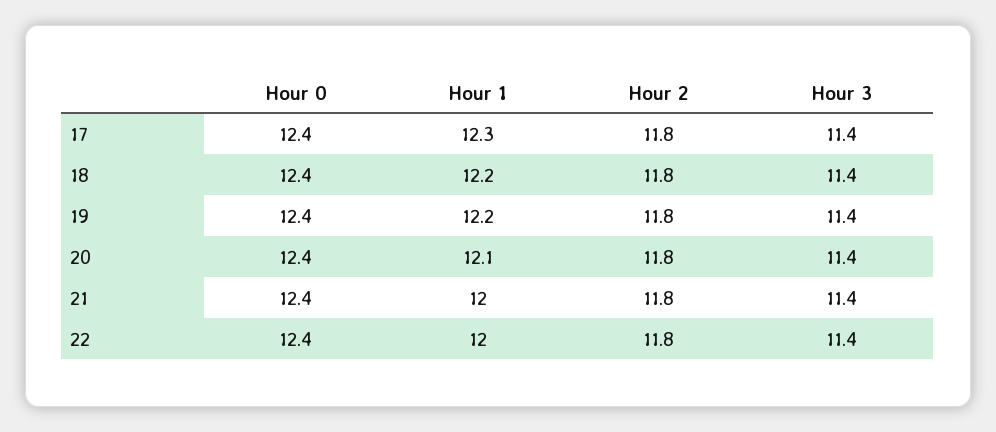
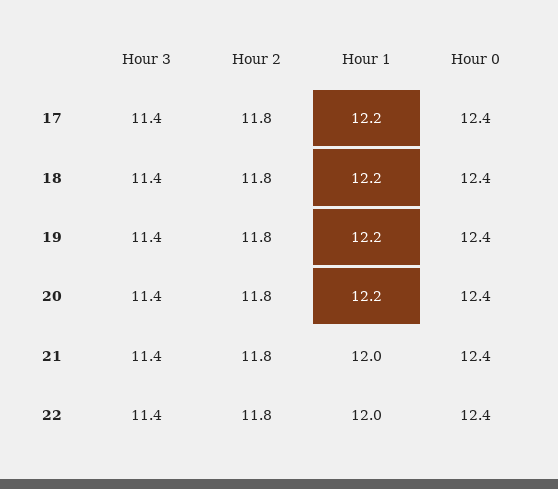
  {
    "Hour 0": {
      "17": 12.4,
      "18": 12.4,
      "19": 12.4,
      "20": 12.4,
      "21": 12.4,
      "22": 12.4
    },
    "Hour 1": {
-     "17": 12.3,
+     "17": 12.2,
      "18": 12.2,
      "19": 12.2,
-     "20": 12.1,
+     "20": 12.2,
      "21": 12,
      "22": 12
    },
    "Hour 2": {
      "17": 11.8,
      "18": 11.8,
      "19": 11.8,
      "20": 11.8,
      "21": 11.8,
      "22": 11.8
    },
    "Hour 3": {
      "17": 11.4,
      "18": 11.4,
      "19": 11.4,
      "20": 11.4,
      "21": 11.4,
      "22": 11.4
    }
  }

